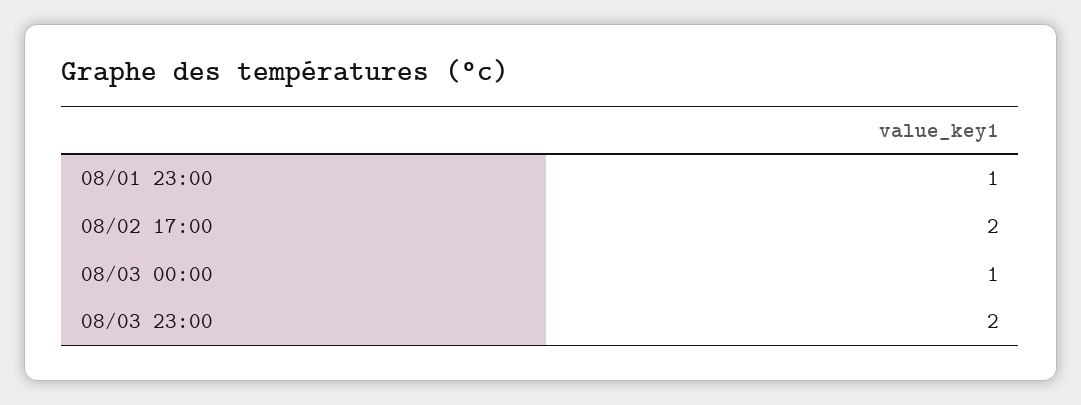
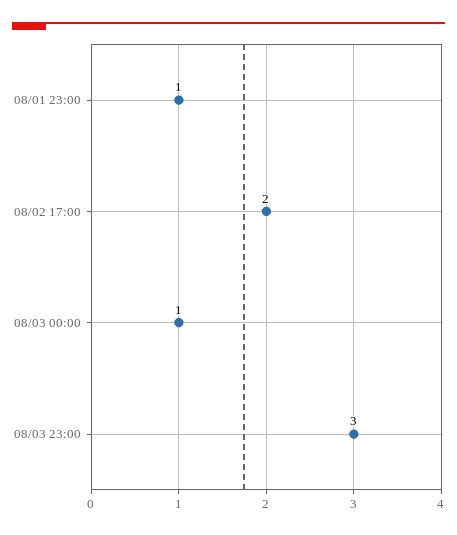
  {
    "08/01 23:00": 1,
    "08/02 17:00": 2,
    "08/03 00:00": 1,
-   "08/03 23:00": 2
+   "08/03 23:00": 3
  }

